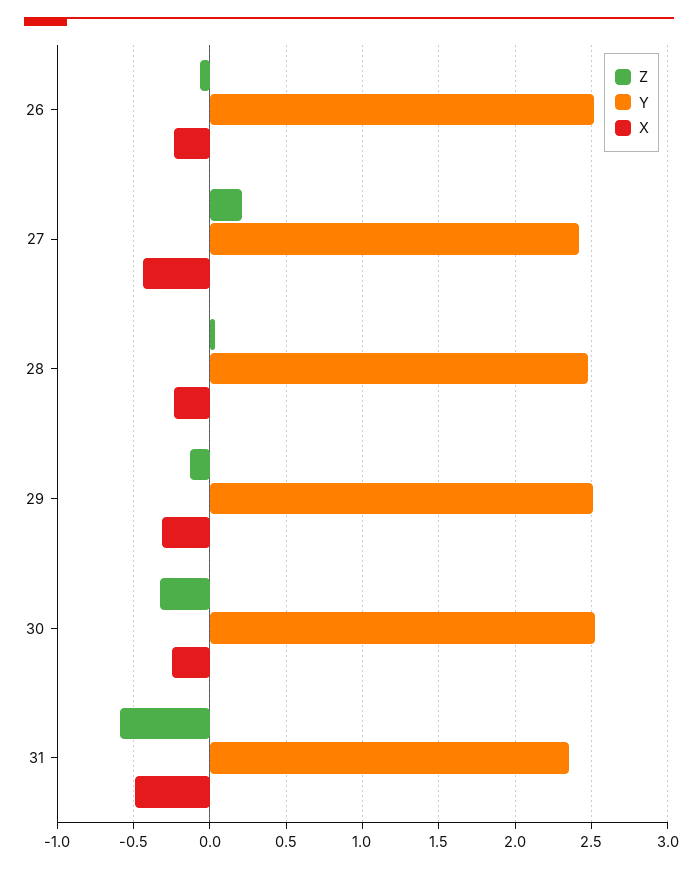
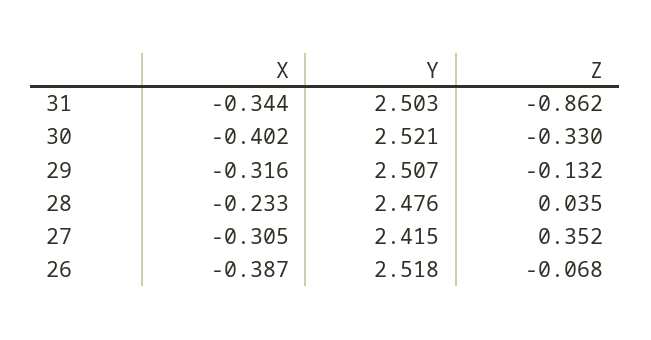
  {
    "Z": {
      "26": -0.068,
-     "27": 0.2,
+     "27": 0.352,
      "28": 0.035,
      "29": -0.132,
      "30": -0.33,
-     "31": -0.6
+     "31": -0.862
    },
    "Y": {
      "26": 2.518,
      "27": 2.415,
      "28": 2.476,
      "29": 2.507,
      "30": 2.521,
-     "31": 2.35
+     "31": 2.503
    },
    "X": {
-     "26": -0.25,
+     "26": -0.387,
-     "27": -0.45,
+     "27": -0.305,
      "28": -0.233,
      "29": -0.316,
-     "30": -0.25,
+     "30": -0.402,
-     "31": -0.5
+     "31": -0.344
    }
  }

